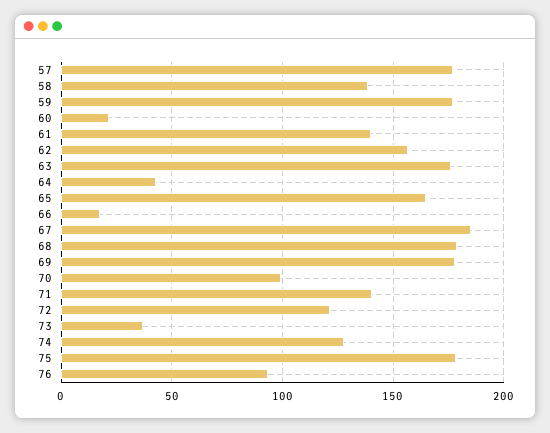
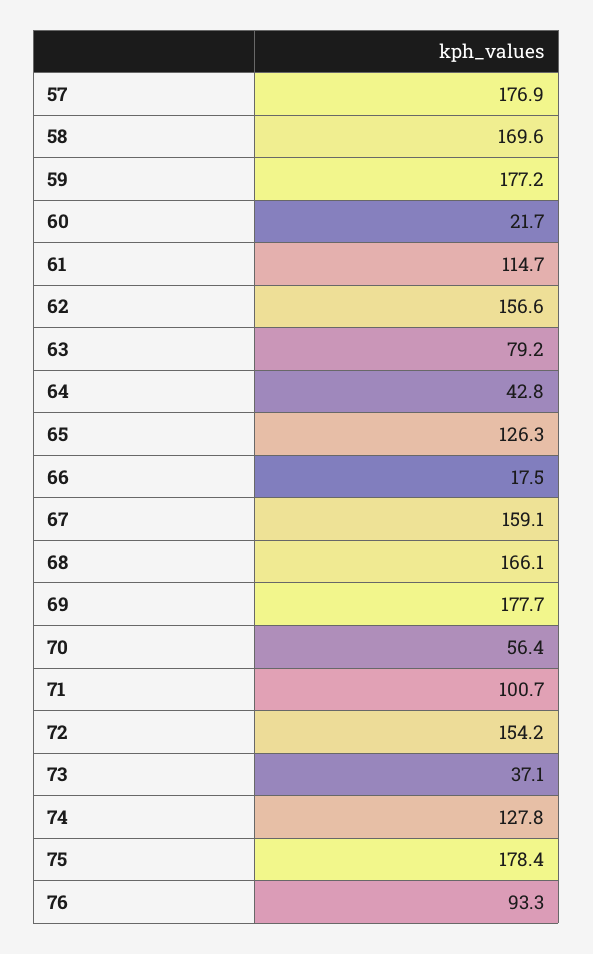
  {
    "57": 176.9,
-   "58": 140,
+   "58": 169.6,
    "59": 177.2,
    "60": 21.7,
-   "61": 140,
+   "61": 114.7,
    "62": 156.6,
-   "63": 175,
+   "63": 79.2,
    "64": 42.8,
-   "65": 165,
+   "65": 126.3,
    "66": 17.5,
-   "67": 185,
+   "67": 159.1,
-   "68": 180,
+   "68": 166.1,
    "69": 177.7,
-   "70": 100,
+   "70": 56.4,
-   "71": 140,
+   "71": 100.7,
-   "72": 120,
+   "72": 154.2,
    "73": 37.1,
    "74": 127.8,
    "75": 178.4,
    "76": 93.3
  }

